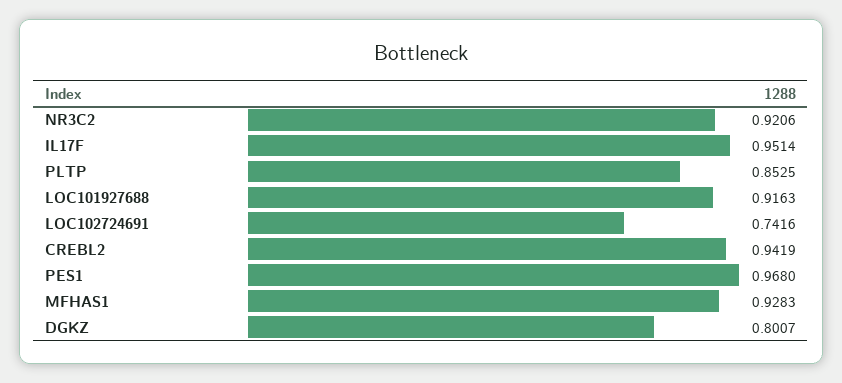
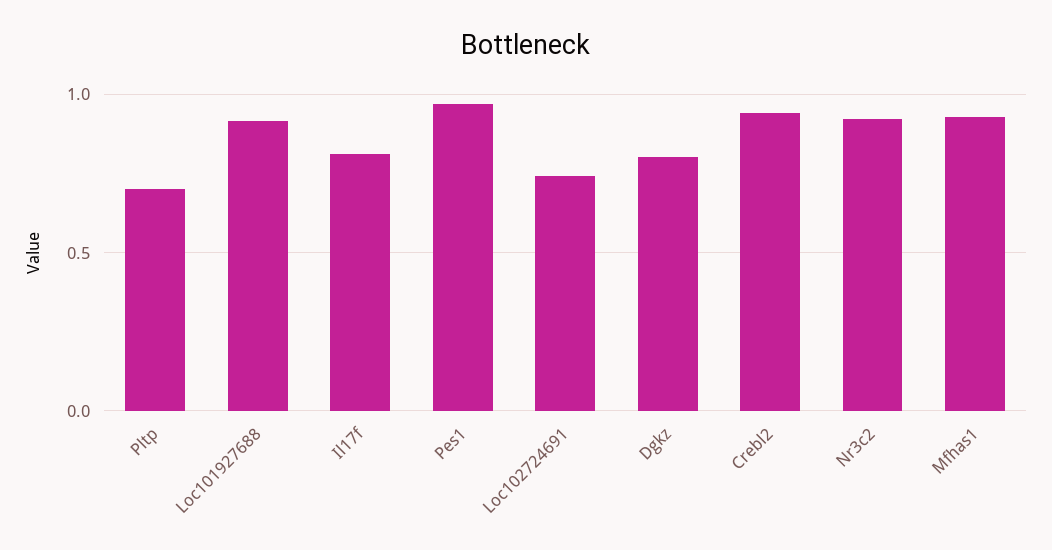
  {
    "NR3C2": 0.9206,
-   "IL17F": 0.9514,
+   "IL17F": 0.8,
-   "PLTP": 0.8525,
+   "PLTP": 0.7,
    "LOC101927688": 0.9163,
    "LOC102724691": 0.7416,
    "CREBL2": 0.9419,
    "PES1": 0.968,
    "MFHAS1": 0.9283,
    "DGKZ": 0.8007
  }

